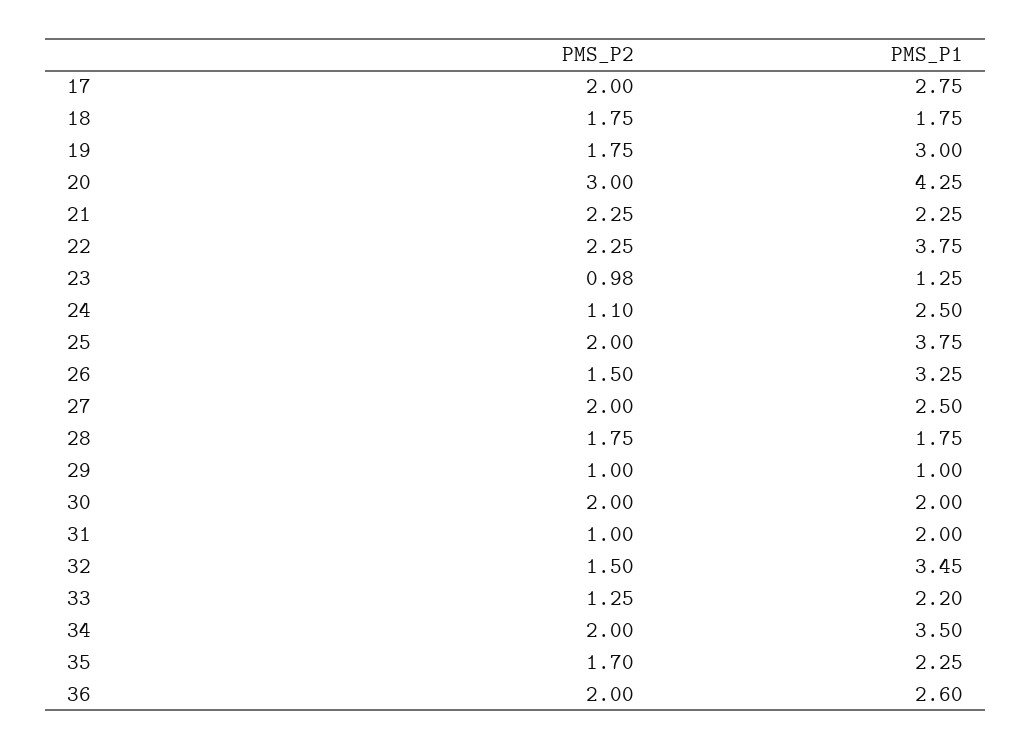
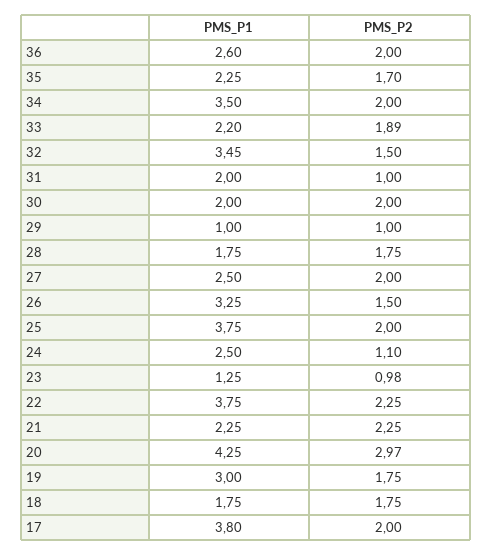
  {
    "PMS_P2": {
      "17": 2,
      "18": 1.75,
      "19": 1.75,
-     "20": 3,
+     "20": 2.97,
      "21": 2.25,
      "22": 2.25,
      "23": 0.98,
      "24": 1.1,
      "25": 2,
      "26": 1.5,
      "27": 2,
      "28": 1.75,
      "29": 1,
      "30": 2,
      "31": 1,
      "32": 1.5,
-     "33": 1.25,
+     "33": 1.89,
      "34": 2,
      "35": 1.7,
      "36": 2
    },
    "PMS_P1": {
-     "17": 2.75,
+     "17": 3.8,
      "18": 1.75,
      "19": 3,
      "20": 4.25,
      "21": 2.25,
      "22": 3.75,
      "23": 1.25,
      "24": 2.5,
      "25": 3.75,
      "26": 3.25,
      "27": 2.5,
      "28": 1.75,
      "29": 1,
      "30": 2,
      "31": 2,
      "32": 3.45,
      "33": 2.2,
      "34": 3.5,
      "35": 2.25,
      "36": 2.6
    }
  }

